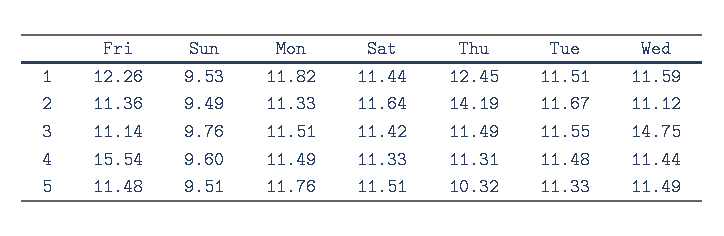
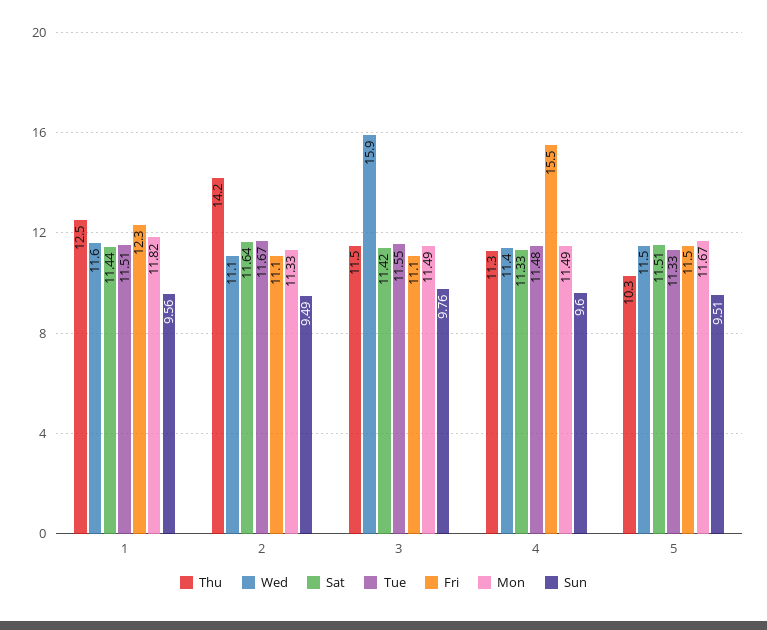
  {
    "Fri": {
      "1": 12.26,
-     "2": 11.36,
+     "2": 11.1,
      "3": 11.14,
      "4": 15.54,
      "5": 11.48
    },
    "Sun": {
-     "1": 9.53,
+     "1": 9.56,
      "2": 9.49,
      "3": 9.76,
      "4": 9.6,
      "5": 9.51
    },
    "Mon": {
      "1": 11.82,
      "2": 11.33,
-     "3": 11.51,
+     "3": 11.49,
      "4": 11.49,
-     "5": 11.76
+     "5": 11.67
    },
    "Sat": {
      "1": 11.44,
      "2": 11.64,
      "3": 11.42,
      "4": 11.33,
      "5": 11.51
    },
    "Thu": {
      "1": 12.45,
      "2": 14.19,
      "3": 11.49,
      "4": 11.31,
      "5": 10.32
    },
    "Tue": {
      "1": 11.51,
      "2": 11.67,
      "3": 11.55,
      "4": 11.48,
      "5": 11.33
    },
    "Wed": {
      "1": 11.59,
      "2": 11.12,
-     "3": 14.75,
+     "3": 15.9,
      "4": 11.44,
      "5": 11.49
    }
  }

